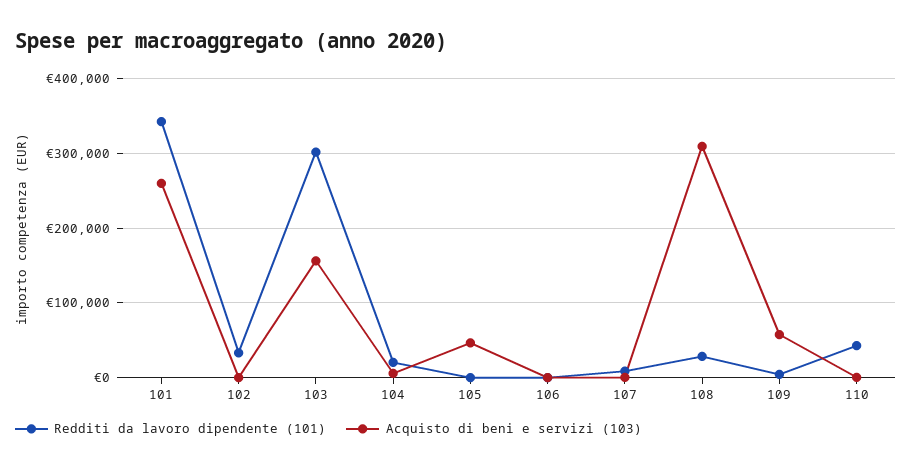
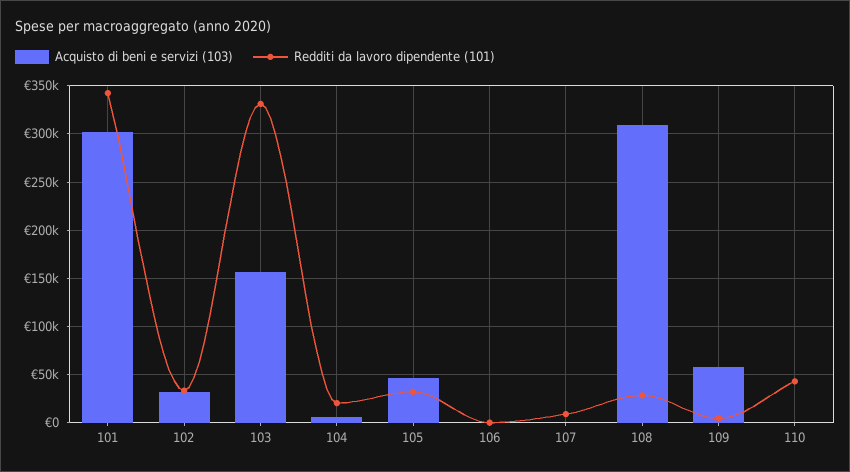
  {
    "Redditi da lavoro dipendente (101)": {
      "101": 340000,
      "102": 30000,
-     "103": 300000,
+     "103": 330000,
      "104": 20000,
-     "105": 0,
+     "105": 30000,
      "106": 0,
      "107": 10000,
      "108": 30000,
      "109": 0,
      "110": 40000
    },
    "Acquisto di beni e servizi (103)": {
-     "101": 260000,
+     "101": 300000,
-     "102": 0,
+     "102": 30000,
      "103": 160000,
      "104": 10000,
      "105": 50000,
      "106": 0,
      "107": 0,
      "108": 310000,
      "109": 60000,
      "110": 0
    }
  }

